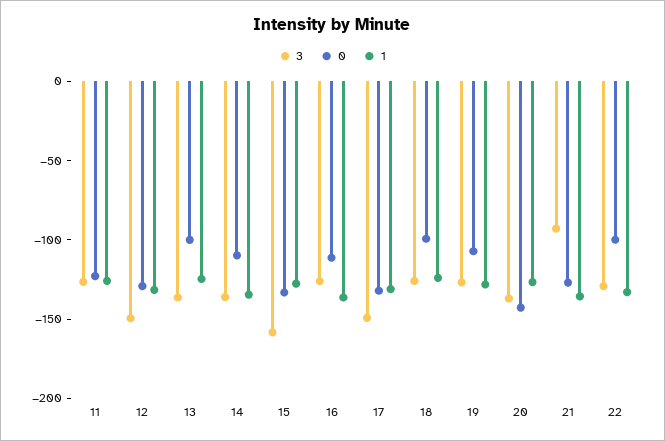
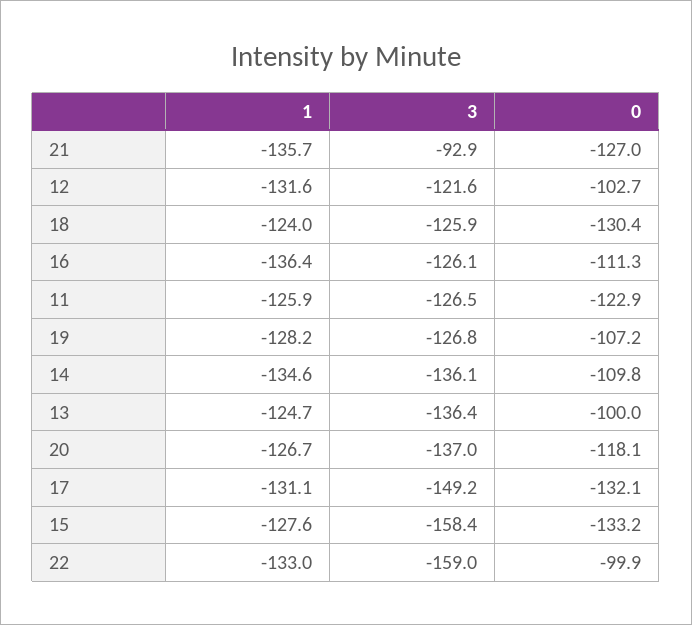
  {
    "3": {
      "11": -126.5,
-     "12": -150,
+     "12": -121.6,
      "13": -136.4,
      "14": -136.1,
      "15": -158.4,
      "16": -126.1,
      "17": -149.2,
      "18": -125.9,
      "19": -126.8,
      "20": -137,
      "21": -92.9,
-     "22": -130
+     "22": -159
    },
    "0": {
      "11": -122.9,
-     "12": -130,
+     "12": -102.7,
      "13": -100,
      "14": -109.8,
      "15": -133.2,
      "16": -111.3,
      "17": -132.1,
-     "18": -100,
+     "18": -130.4,
      "19": -107.2,
-     "20": -140,
+     "20": -118.1,
      "21": -127,
      "22": -99.9
    },
    "1": {
      "11": -125.9,
      "12": -131.6,
      "13": -124.7,
      "14": -134.6,
      "15": -127.6,
      "16": -136.4,
      "17": -131.1,
      "18": -124,
      "19": -128.2,
      "20": -126.7,
      "21": -135.7,
      "22": -133
    }
  }

